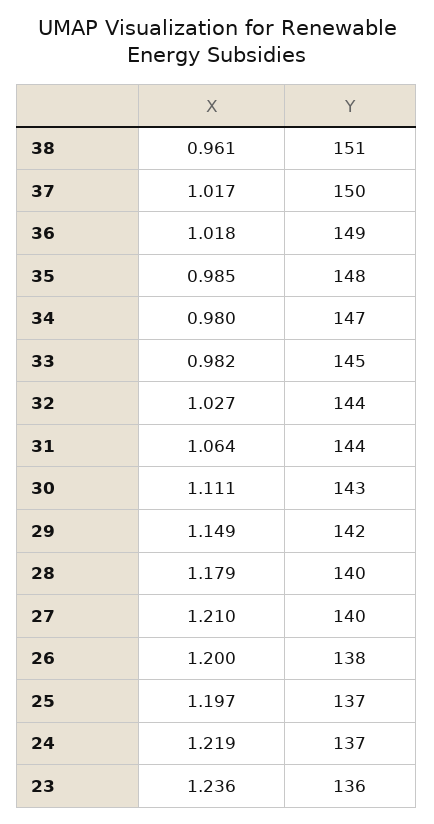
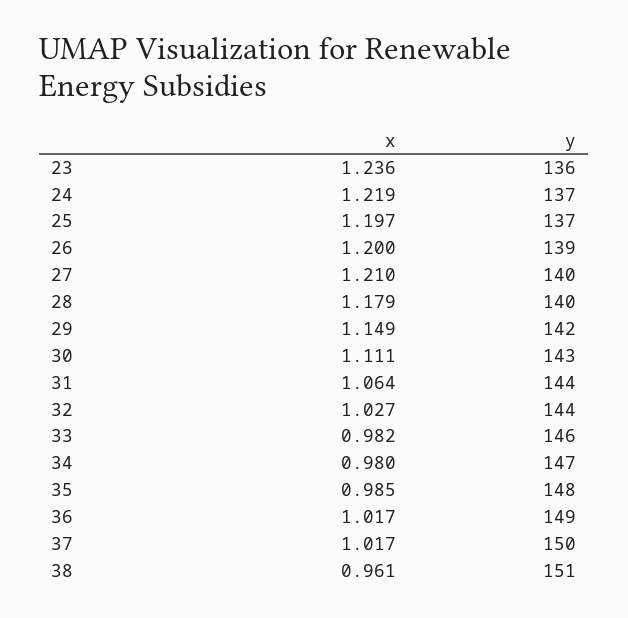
  {
    "X": {
      "38": 0.961,
      "37": 1.017,
-     "36": 1.018,
+     "36": 1.017,
      "35": 0.985,
      "34": 0.98,
      "33": 0.982,
      "32": 1.027,
      "31": 1.064,
      "30": 1.111,
      "29": 1.149,
      "28": 1.179,
      "27": 1.21,
      "26": 1.2,
      "25": 1.197,
      "24": 1.219,
      "23": 1.236
    },
    "Y": {
      "38": 151,
      "37": 150,
      "36": 149,
      "35": 148,
      "34": 147,
-     "33": 145,
+     "33": 146,
      "32": 144,
      "31": 144,
      "30": 143,
      "29": 142,
      "28": 140,
      "27": 140,
-     "26": 138,
+     "26": 139,
      "25": 137,
      "24": 137,
      "23": 136
    }
  }

